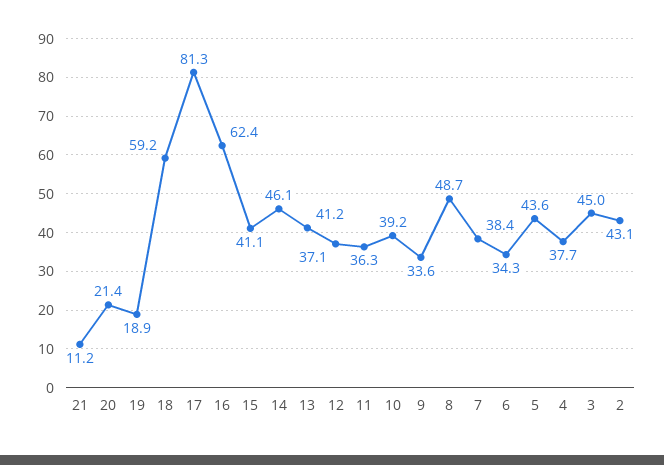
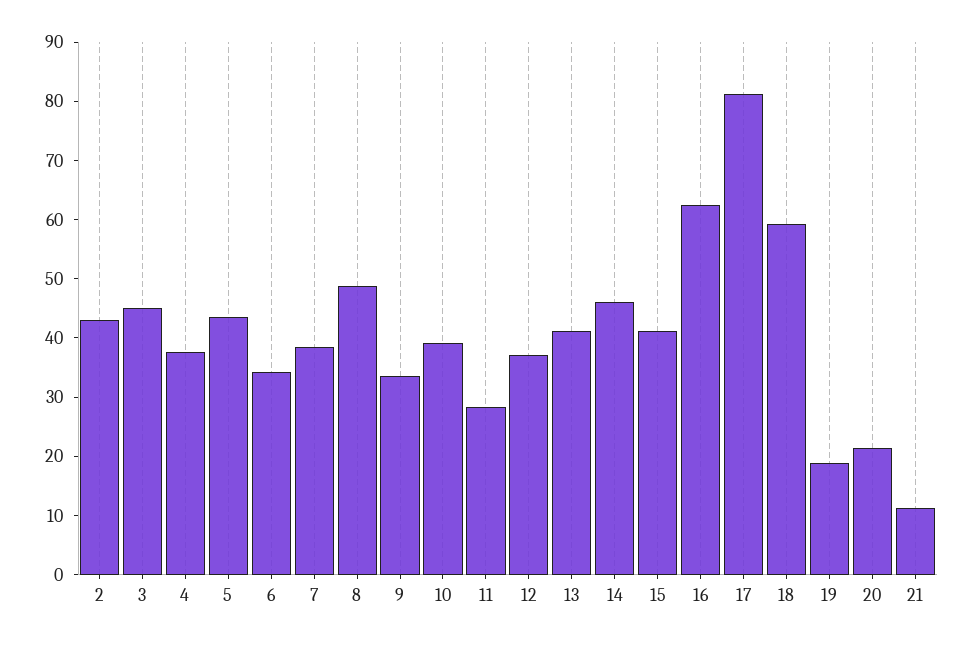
  {
    "21": 11.2,
    "20": 21.4,
    "19": 18.9,
    "18": 59.2,
    "17": 81.3,
    "16": 62.4,
    "15": 41.1,
    "14": 46.1,
    "13": 41.2,
    "12": 37.1,
-   "11": 36.3,
+   "11": 28,
    "10": 39.2,
    "9": 33.6,
    "8": 48.7,
    "7": 38.4,
    "6": 34.3,
    "5": 43.6,
    "4": 37.7,
    "3": 45,
    "2": 43.1
  }

